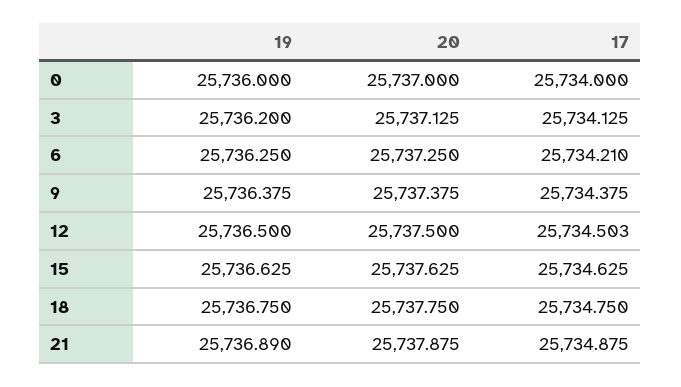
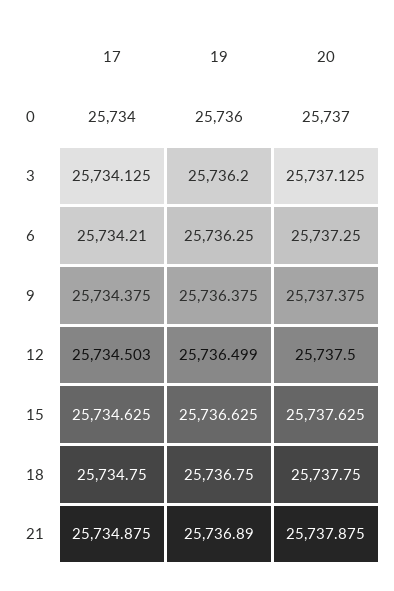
  {
    "19": {
      "0": 25736,
      "3": 25736.2,
      "6": 25736.25,
      "9": 25736.375,
-     "12": 25736.5,
+     "12": 25736.499,
      "15": 25736.625,
      "18": 25736.75,
      "21": 25736.89
    },
    "20": {
      "0": 25737,
      "3": 25737.125,
      "6": 25737.25,
      "9": 25737.375,
      "12": 25737.5,
      "15": 25737.625,
      "18": 25737.75,
      "21": 25737.875
    },
    "17": {
      "0": 25734,
      "3": 25734.125,
      "6": 25734.21,
      "9": 25734.375,
      "12": 25734.503,
      "15": 25734.625,
      "18": 25734.75,
      "21": 25734.875
    }
  }

